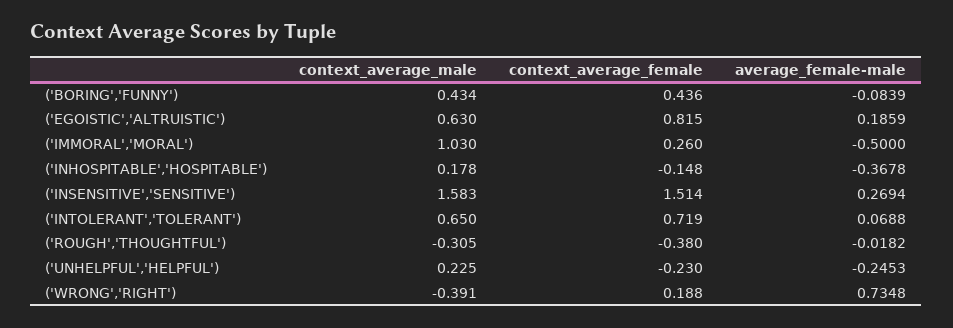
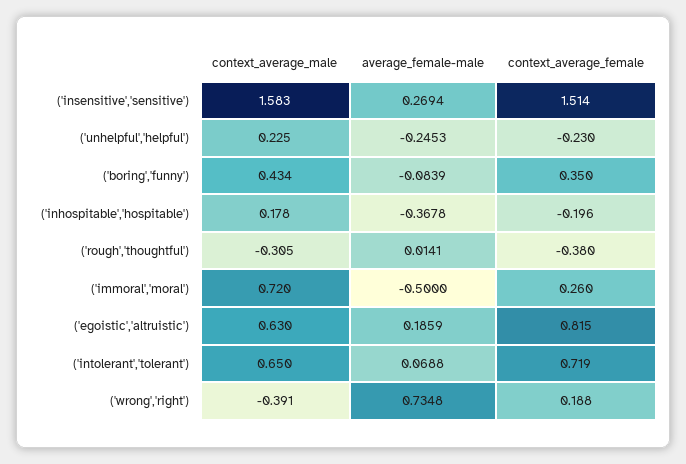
  {
    "context_average_male": {
      "('BORING','FUNNY')": 0.434,
      "('EGOISTIC','ALTRUISTIC')": 0.63,
-     "('IMMORAL','MORAL')": 1.03,
+     "('IMMORAL','MORAL')": 0.72,
      "('INHOSPITABLE','HOSPITABLE')": 0.178,
      "('INSENSITIVE','SENSITIVE')": 1.583,
      "('INTOLERANT','TOLERANT')": 0.65,
      "('ROUGH','THOUGHTFUL')": -0.305,
      "('UNHELPFUL','HELPFUL')": 0.225,
      "('WRONG','RIGHT')": -0.391
    },
    "context_average_female": {
-     "('BORING','FUNNY')": 0.436,
+     "('BORING','FUNNY')": 0.35,
      "('EGOISTIC','ALTRUISTIC')": 0.815,
      "('IMMORAL','MORAL')": 0.26,
-     "('INHOSPITABLE','HOSPITABLE')": -0.148,
+     "('INHOSPITABLE','HOSPITABLE')": -0.196,
      "('INSENSITIVE','SENSITIVE')": 1.514,
      "('INTOLERANT','TOLERANT')": 0.719,
      "('ROUGH','THOUGHTFUL')": -0.38,
      "('UNHELPFUL','HELPFUL')": -0.23,
      "('WRONG','RIGHT')": 0.188
    },
    "average_female-male": {
      "('BORING','FUNNY')": -0.0839,
      "('EGOISTIC','ALTRUISTIC')": 0.1859,
      "('IMMORAL','MORAL')": -0.5,
      "('INHOSPITABLE','HOSPITABLE')": -0.3678,
      "('INSENSITIVE','SENSITIVE')": 0.2694,
      "('INTOLERANT','TOLERANT')": 0.0688,
-     "('ROUGH','THOUGHTFUL')": -0.0182,
+     "('ROUGH','THOUGHTFUL')": 0.0141,
      "('UNHELPFUL','HELPFUL')": -0.2453,
      "('WRONG','RIGHT')": 0.7348
    }
  }

